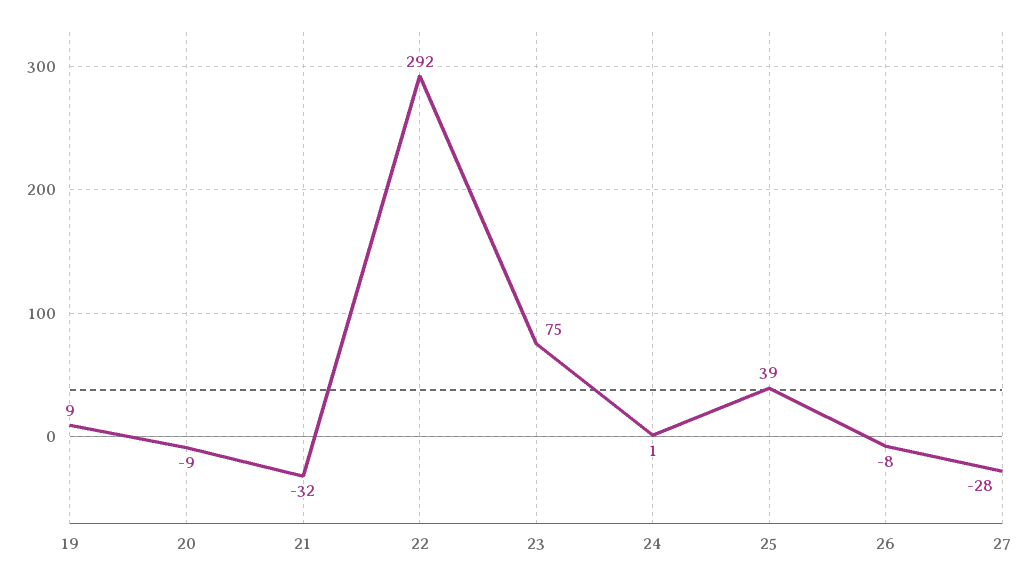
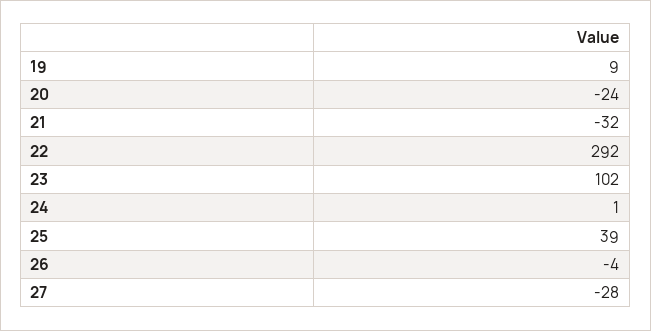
  {
    "19": 9,
-   "20": -9,
+   "20": -24,
    "21": -32,
    "22": 292,
-   "23": 75,
+   "23": 102,
    "24": 1,
    "25": 39,
-   "26": -8,
+   "26": -4,
    "27": -28
  }

